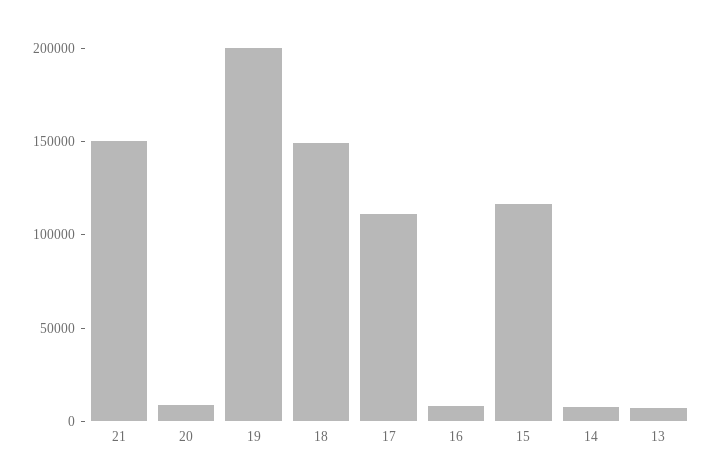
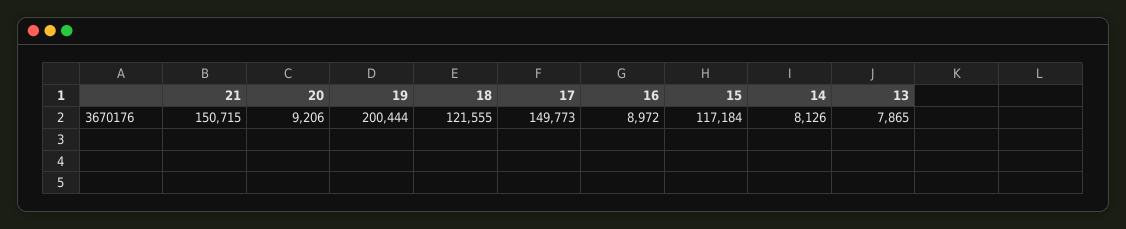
  {
    "21": 150715,
    "20": 9206,
    "19": 200444,
-   "18": 150000,
+   "18": 121555,
-   "17": 110000,
+   "17": 149773,
    "16": 8972,
    "15": 117184,
    "14": 8126,
    "13": 7865
  }

